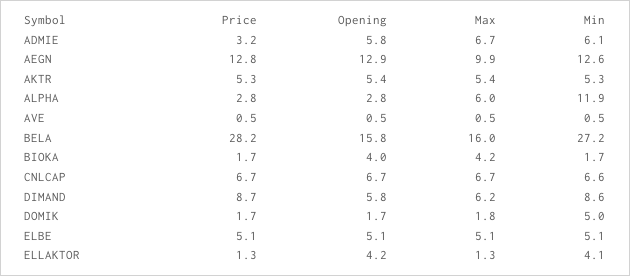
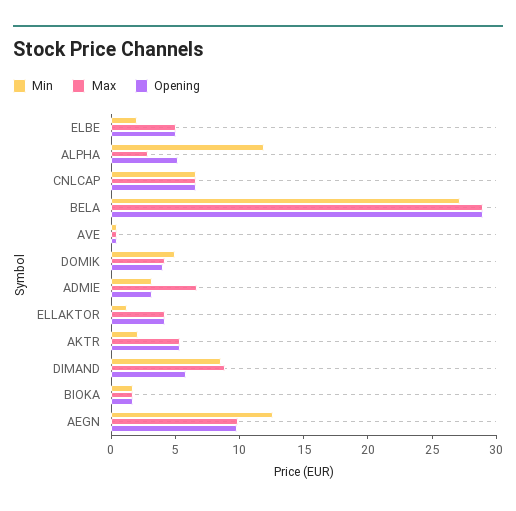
  {
-   "Price": {
-     "ADMIE": 3.2,
-     "AEGN": 12.8,
-     "AKTR": 5.3,
-     "ALPHA": 2.8,
-     "AVE": 0.5,
-     "BELA": 28.2,
-     "BIOKA": 1.7,
-     "CNLCAP": 6.7,
-     "DIMAND": 8.7,
-     "DOMIK": 1.7,
-     "ELBE": 5.1,
-     "ELLAKTOR": 1.3
-   },
    "Opening": {
-     "ADMIE": 5.8,
+     "ADMIE": 3,
-     "AEGN": 12.9,
+     "AEGN": 10,
      "AKTR": 5.4,
-     "ALPHA": 2.8,
+     "ALPHA": 5,
      "AVE": 0.5,
-     "BELA": 15.8,
+     "BELA": 29,
-     "BIOKA": 4,
+     "BIOKA": 2,
      "CNLCAP": 6.7,
      "DIMAND": 5.8,
-     "DOMIK": 1.7,
+     "DOMIK": 4,
      "ELBE": 5.1,
      "ELLAKTOR": 4.2
    },
    "Max": {
      "ADMIE": 6.7,
      "AEGN": 9.9,
      "AKTR": 5.4,
-     "ALPHA": 6,
+     "ALPHA": 3,
      "AVE": 0.5,
-     "BELA": 16,
+     "BELA": 29,
-     "BIOKA": 4.2,
+     "BIOKA": 2,
      "CNLCAP": 6.7,
-     "DIMAND": 6.2,
+     "DIMAND": 9,
-     "DOMIK": 1.8,
+     "DOMIK": 4,
      "ELBE": 5.1,
-     "ELLAKTOR": 1.3
+     "ELLAKTOR": 4
    },
    "Min": {
-     "ADMIE": 6.1,
+     "ADMIE": 3,
      "AEGN": 12.6,
-     "AKTR": 5.3,
+     "AKTR": 2,
      "ALPHA": 11.9,
      "AVE": 0.5,
      "BELA": 27.2,
      "BIOKA": 1.7,
      "CNLCAP": 6.6,
      "DIMAND": 8.6,
      "DOMIK": 5,
-     "ELBE": 5.1,
+     "ELBE": 2,
-     "ELLAKTOR": 4.1
+     "ELLAKTOR": 1
    }
  }

